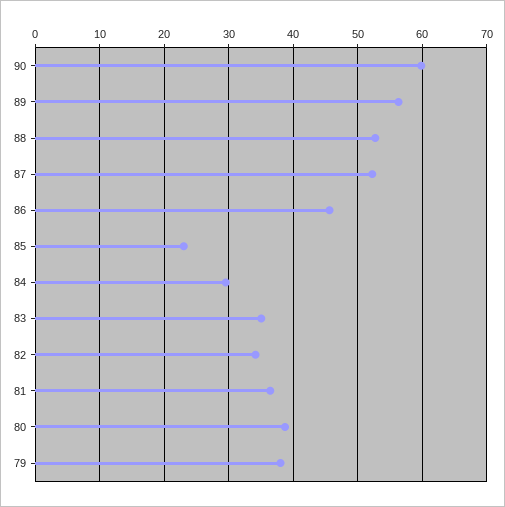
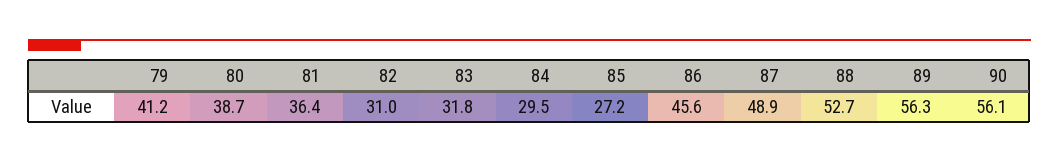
  {
-   "90": 60,
+   "90": 56.1,
    "89": 56.3,
    "88": 52.7,
-   "87": 52,
+   "87": 48.9,
    "86": 45.6,
-   "85": 23,
+   "85": 27.2,
    "84": 29.5,
-   "83": 35,
+   "83": 31.8,
-   "82": 34,
+   "82": 31,
    "81": 36.4,
    "80": 38.7,
-   "79": 38
+   "79": 41.2
  }

